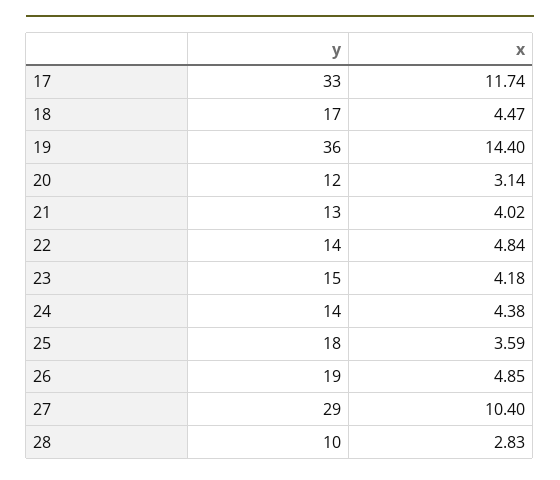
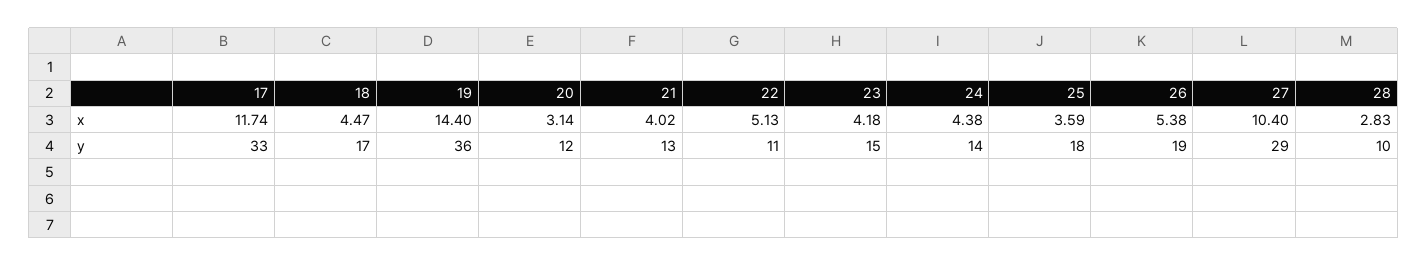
  {
    "y": {
      "17": 33,
      "18": 17,
      "19": 36,
      "20": 12,
      "21": 13,
-     "22": 14,
+     "22": 11,
      "23": 15,
      "24": 14,
      "25": 18,
      "26": 19,
      "27": 29,
      "28": 10
    },
    "x": {
      "17": 11.74,
      "18": 4.47,
      "19": 14.4,
      "20": 3.14,
      "21": 4.02,
-     "22": 4.84,
+     "22": 5.13,
      "23": 4.18,
      "24": 4.38,
      "25": 3.59,
-     "26": 4.85,
+     "26": 5.38,
      "27": 10.4,
      "28": 2.83
    }
  }

